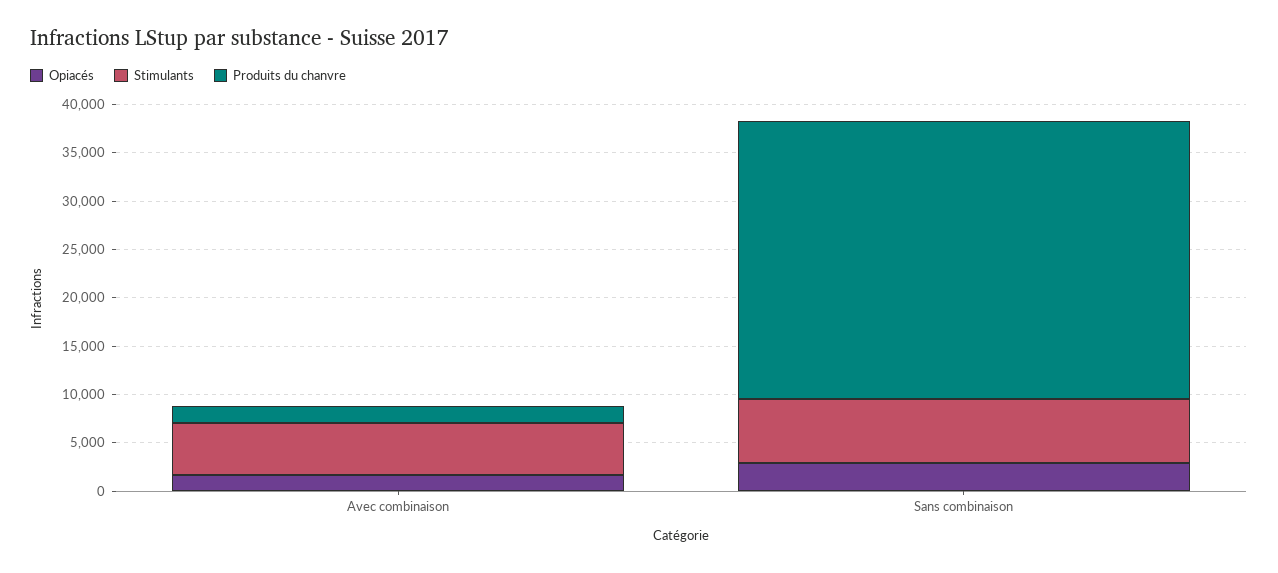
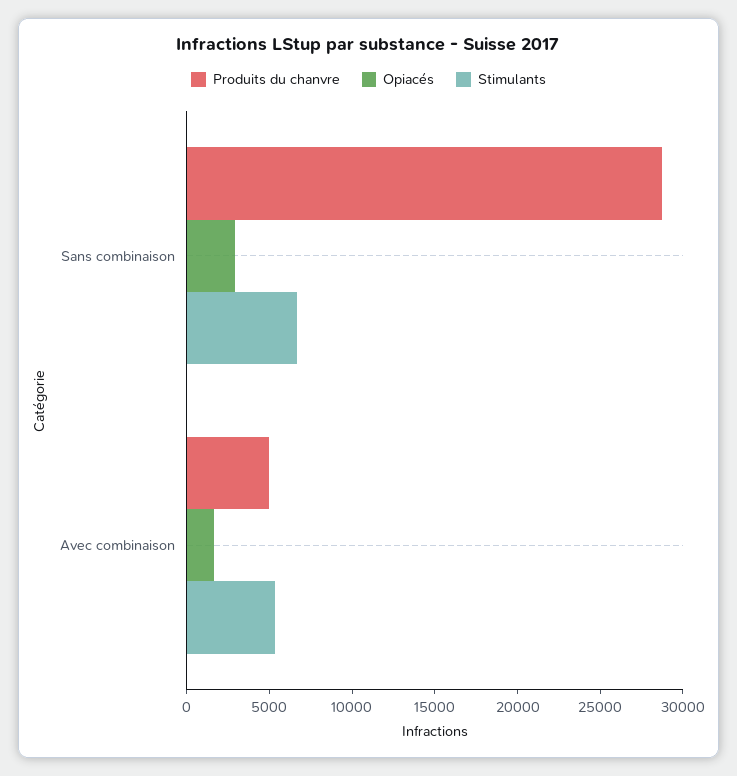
  {
    "Opiacés": {
      "Avec combinaison": 2000,
      "Sans combinaison": 3000
    },
    "Stimulants": {
      "Avec combinaison": 5000,
      "Sans combinaison": 7000
    },
    "Produits du chanvre": {
-     "Avec combinaison": 2000,
+     "Avec combinaison": 5000,
      "Sans combinaison": 29000
    }
  }

